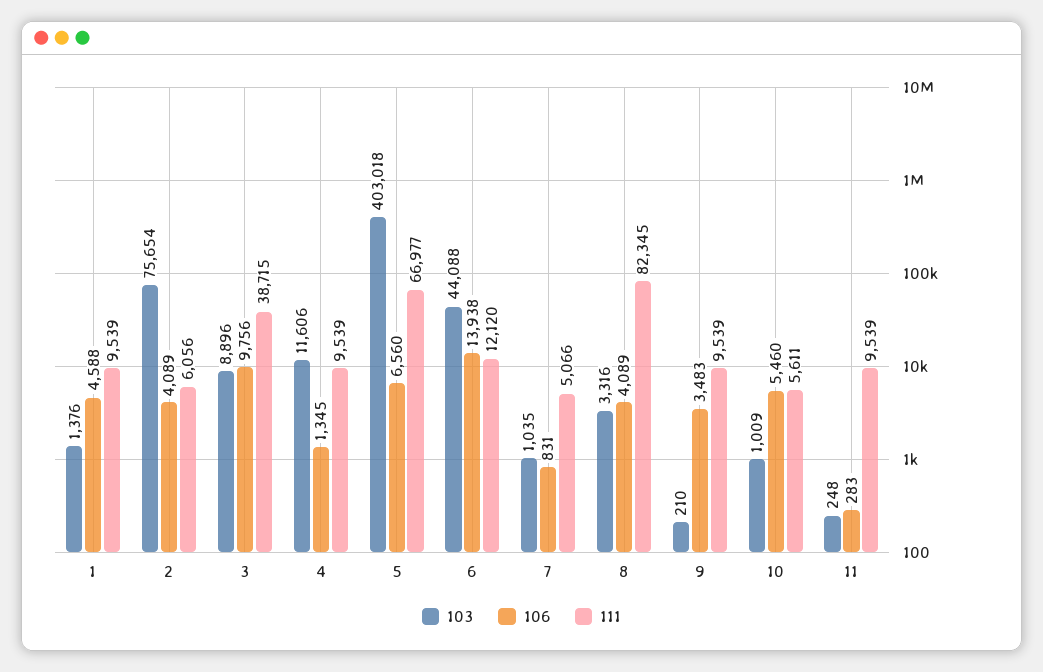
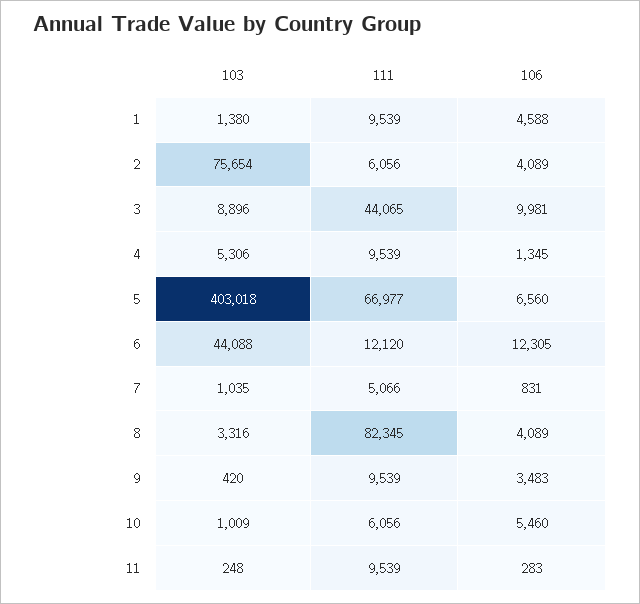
  {
    "103": {
-     "1": 1376,
+     "1": 1380,
      "2": 75654,
      "3": 8896,
-     "4": 11606,
+     "4": 5306,
      "5": 403018,
      "6": 44088,
      "7": 1035,
      "8": 3316,
-     "9": 210,
+     "9": 420,
      "10": 1009,
      "11": 248
    },
    "106": {
      "1": 4588,
      "2": 4089,
-     "3": 9756,
+     "3": 9981,
      "4": 1345,
      "5": 6560,
-     "6": 13938,
+     "6": 12305,
      "7": 831,
      "8": 4089,
      "9": 3483,
      "10": 5460,
      "11": 283
    },
    "111": {
      "1": 9539,
      "2": 6056,
-     "3": 38715,
+     "3": 44065,
      "4": 9539,
      "5": 66977,
      "6": 12120,
      "7": 5066,
      "8": 82345,
      "9": 9539,
-     "10": 5611,
+     "10": 6056,
      "11": 9539
    }
  }

